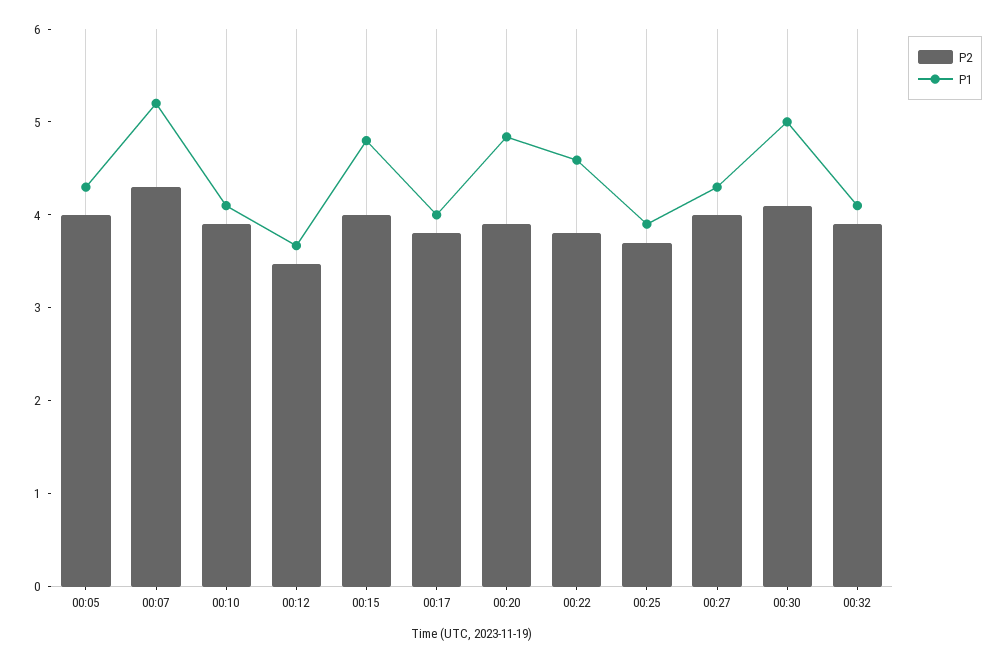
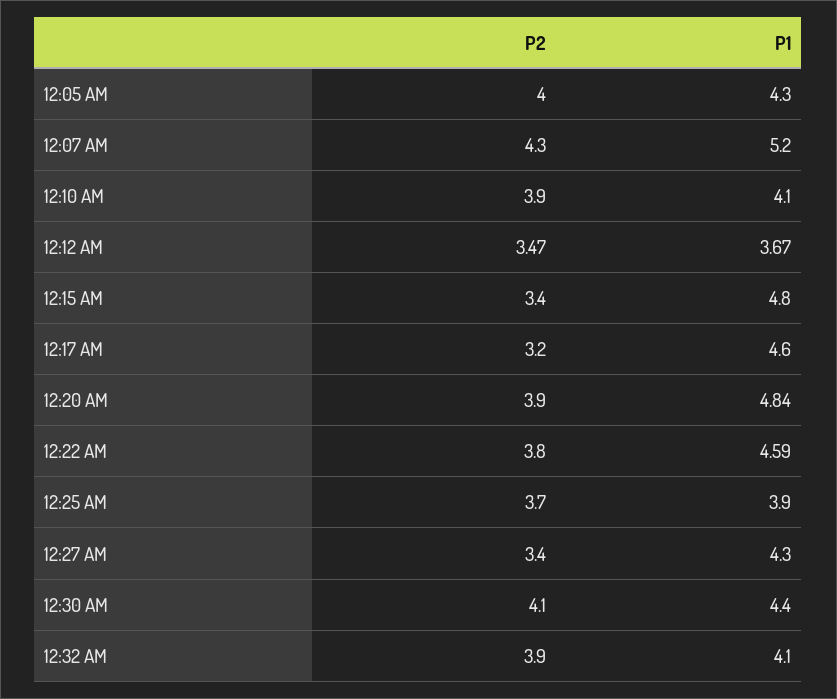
  {
    "P2": {
      "00:05": 4,
      "00:07": 4.3,
      "00:10": 3.9,
      "00:12": 3.47,
-     "00:15": 4,
+     "00:15": 3.4,
-     "00:17": 3.8,
+     "00:17": 3.2,
      "00:20": 3.9,
      "00:22": 3.8,
      "00:25": 3.7,
-     "00:27": 4,
+     "00:27": 3.4,
      "00:30": 4.1,
      "00:32": 3.9
    },
    "P1": {
      "00:05": 4.3,
      "00:07": 5.2,
      "00:10": 4.1,
      "00:12": 3.67,
      "00:15": 4.8,
-     "00:17": 4,
+     "00:17": 4.6,
      "00:20": 4.84,
      "00:22": 4.59,
      "00:25": 3.9,
      "00:27": 4.3,
-     "00:30": 5,
+     "00:30": 4.4,
      "00:32": 4.1
    }
  }

